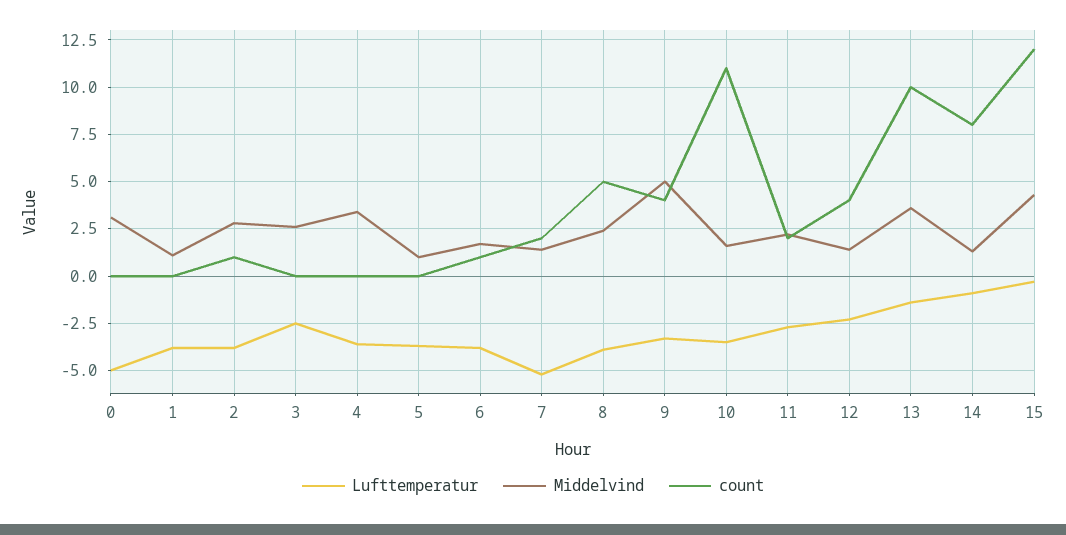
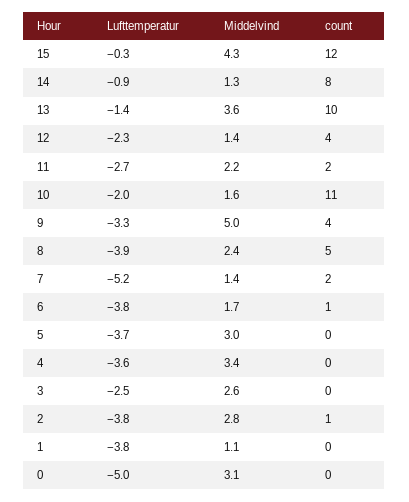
  {
    "Lufttemperatur": {
      "0": -5,
      "1": -3.8,
      "2": -3.8,
      "3": -2.5,
      "4": -3.6,
      "5": -3.7,
      "6": -3.8,
      "7": -5.2,
      "8": -3.9,
      "9": -3.3,
-     "10": -3.5,
+     "10": -2,
      "11": -2.7,
      "12": -2.3,
      "13": -1.4,
      "14": -0.9,
      "15": -0.3
    },
    "Middelvind": {
      "0": 3.1,
      "1": 1.1,
      "2": 2.8,
      "3": 2.6,
      "4": 3.4,
-     "5": 1,
+     "5": 3,
      "6": 1.7,
      "7": 1.4,
      "8": 2.4,
      "9": 5,
      "10": 1.6,
      "11": 2.2,
      "12": 1.4,
      "13": 3.6,
      "14": 1.3,
      "15": 4.3
    },
    "count": {
      "0": 0,
      "1": 0,
      "2": 1,
      "3": 0,
      "4": 0,
      "5": 0,
      "6": 1,
      "7": 2,
      "8": 5,
      "9": 4,
      "10": 11,
      "11": 2,
      "12": 4,
      "13": 10,
      "14": 8,
      "15": 12
    }
  }

